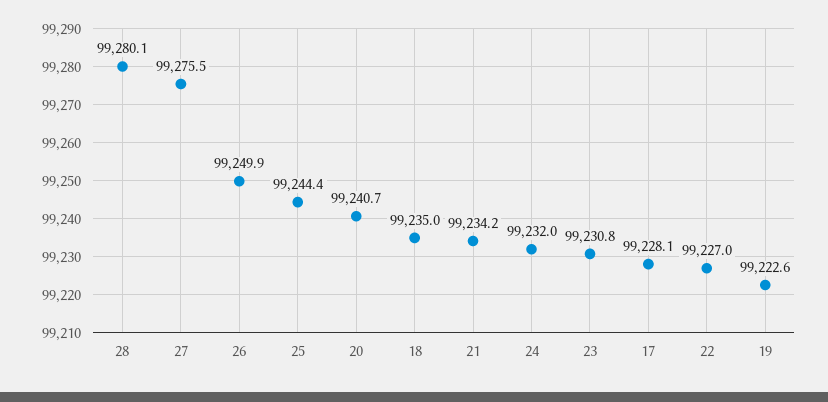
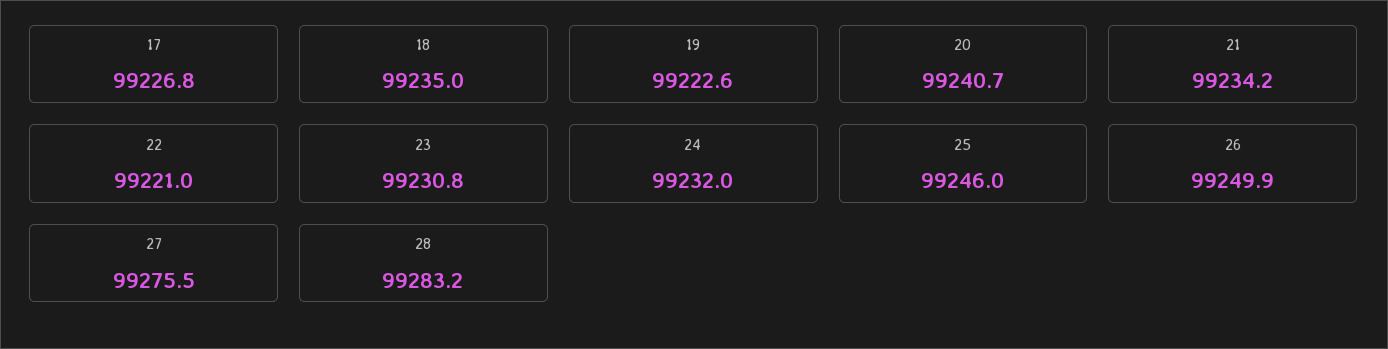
  {
-   "28": 99280.1,
+   "28": 99283.2,
    "27": 99275.5,
    "26": 99249.9,
-   "25": 99244.4,
+   "25": 99246,
    "20": 99240.7,
    "18": 99235,
    "21": 99234.2,
    "24": 99232,
    "23": 99230.8,
-   "17": 99228.1,
+   "17": 99226.8,
-   "22": 99227,
+   "22": 99221,
    "19": 99222.6
  }

